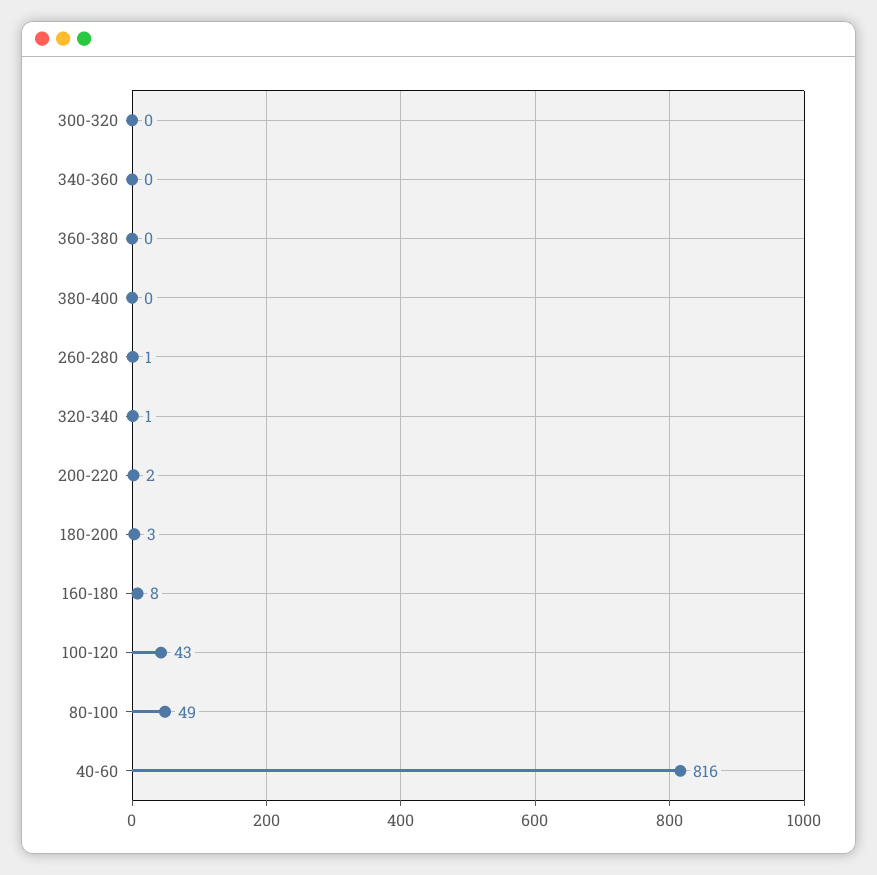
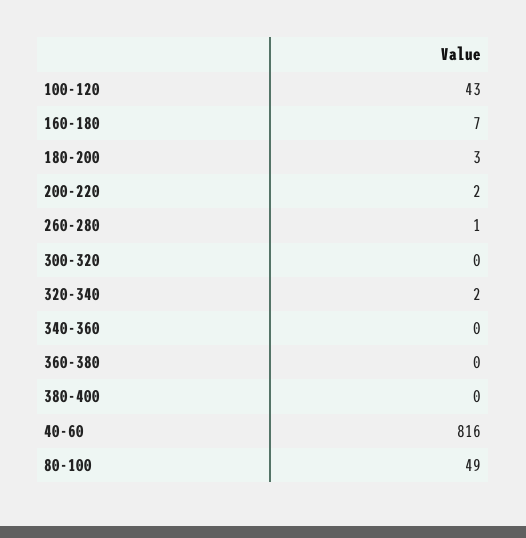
  {
    "300-320": 0,
    "340-360": 0,
    "360-380": 0,
    "380-400": 0,
    "260-280": 1,
-   "320-340": 1,
+   "320-340": 2,
    "200-220": 2,
    "180-200": 3,
-   "160-180": 8,
+   "160-180": 7,
    "100-120": 43,
    "80-100": 49,
    "40-60": 816
  }

